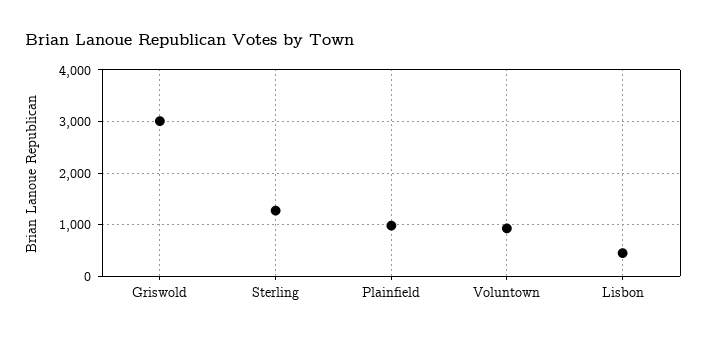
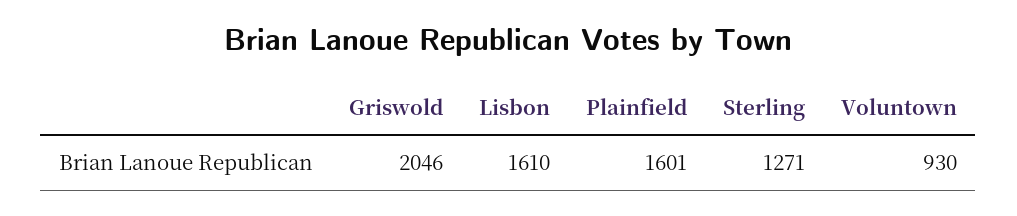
  {
-   "Griswold": 3000,
+   "Griswold": 2046,
    "Sterling": 1271,
-   "Plainfield": 1000,
+   "Plainfield": 1601,
    "Voluntown": 930,
-   "Lisbon": 400
+   "Lisbon": 1610
  }

